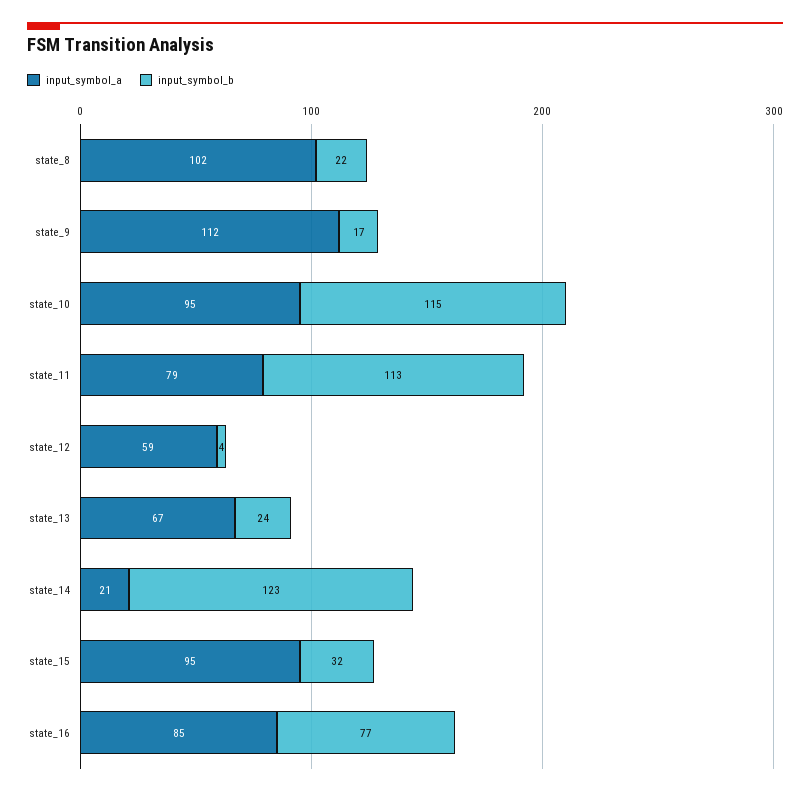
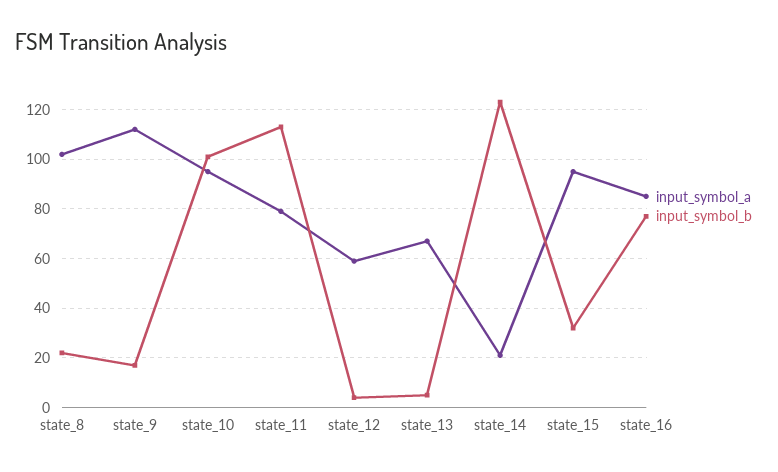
  {
    "input_symbol_a": {
      "state_8": 102,
      "state_9": 112,
      "state_10": 95,
      "state_11": 79,
      "state_12": 59,
      "state_13": 67,
      "state_14": 21,
      "state_15": 95,
      "state_16": 85
    },
    "input_symbol_b": {
      "state_8": 22,
      "state_9": 17,
-     "state_10": 115,
+     "state_10": 100,
      "state_11": 113,
      "state_12": 4,
-     "state_13": 24,
+     "state_13": 5,
      "state_14": 123,
      "state_15": 32,
      "state_16": 77
    }
  }

